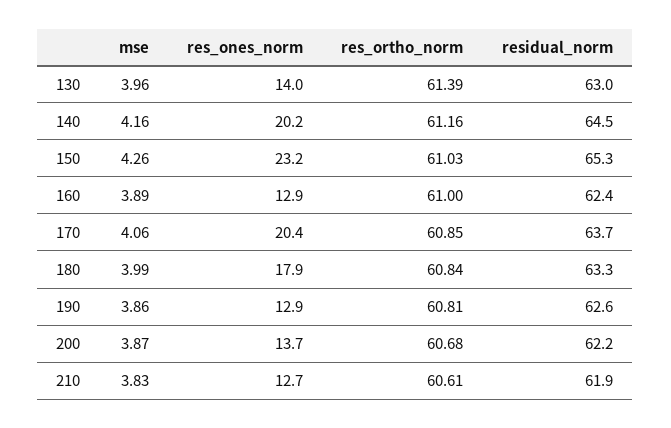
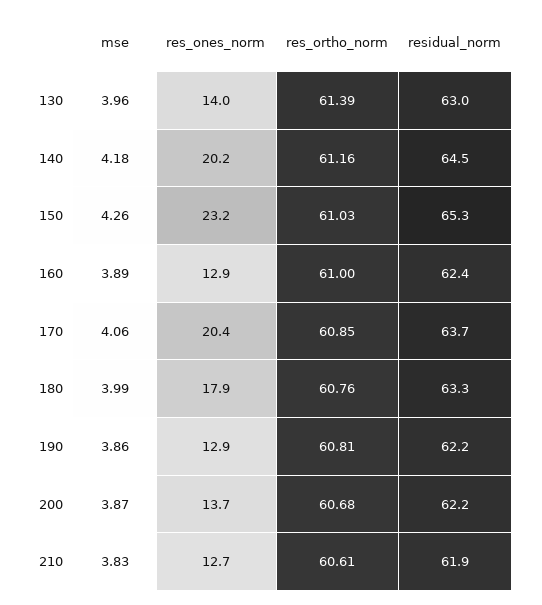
  {
    "mse": {
      "130": 3.96,
-     "140": 4.16,
+     "140": 4.18,
      "150": 4.26,
      "160": 3.89,
      "170": 4.06,
      "180": 3.99,
      "190": 3.86,
      "200": 3.87,
      "210": 3.83
    },
    "res_ones_norm": {
      "130": 14,
      "140": 20.2,
      "150": 23.2,
      "160": 12.9,
      "170": 20.4,
      "180": 17.9,
      "190": 12.9,
      "200": 13.7,
      "210": 12.7
    },
    "res_ortho_norm": {
      "130": 61.39,
      "140": 61.16,
      "150": 61.03,
      "160": 61,
      "170": 60.85,
-     "180": 60.84,
+     "180": 60.76,
      "190": 60.81,
      "200": 60.68,
      "210": 60.61
    },
    "residual_norm": {
      "130": 63,
      "140": 64.5,
      "150": 65.3,
      "160": 62.4,
      "170": 63.7,
      "180": 63.3,
-     "190": 62.6,
+     "190": 62.2,
      "200": 62.2,
      "210": 61.9
    }
  }

